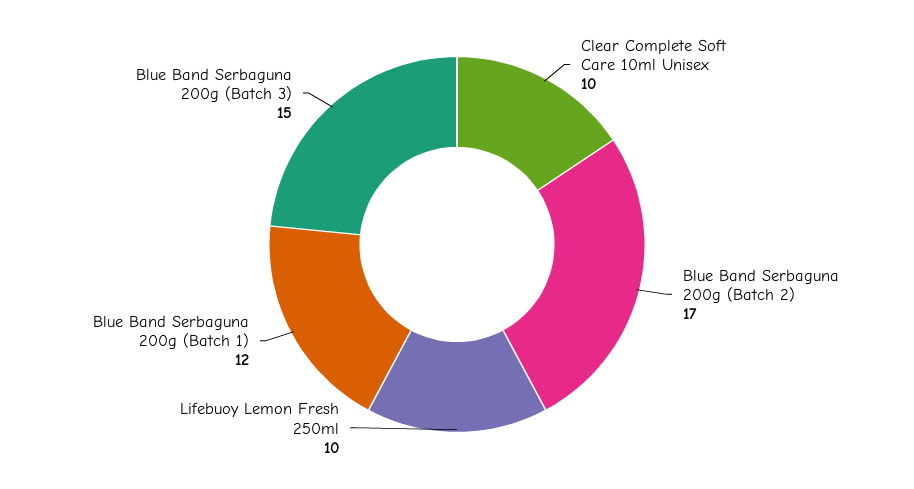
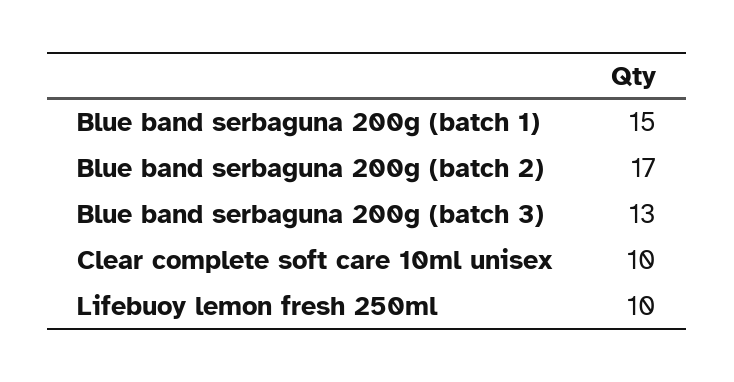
  {
    "Clear Complete Soft Care 10ml Unisex": 10,
    "Blue Band Serbaguna 200g (Batch 2)": 17,
    "Lifebuoy Lemon Fresh 250ml": 10,
-   "Blue Band Serbaguna 200g (Batch 1)": 12,
+   "Blue Band Serbaguna 200g (Batch 1)": 15,
-   "Blue Band Serbaguna 200g (Batch 3)": 15
+   "Blue Band Serbaguna 200g (Batch 3)": 13
  }

